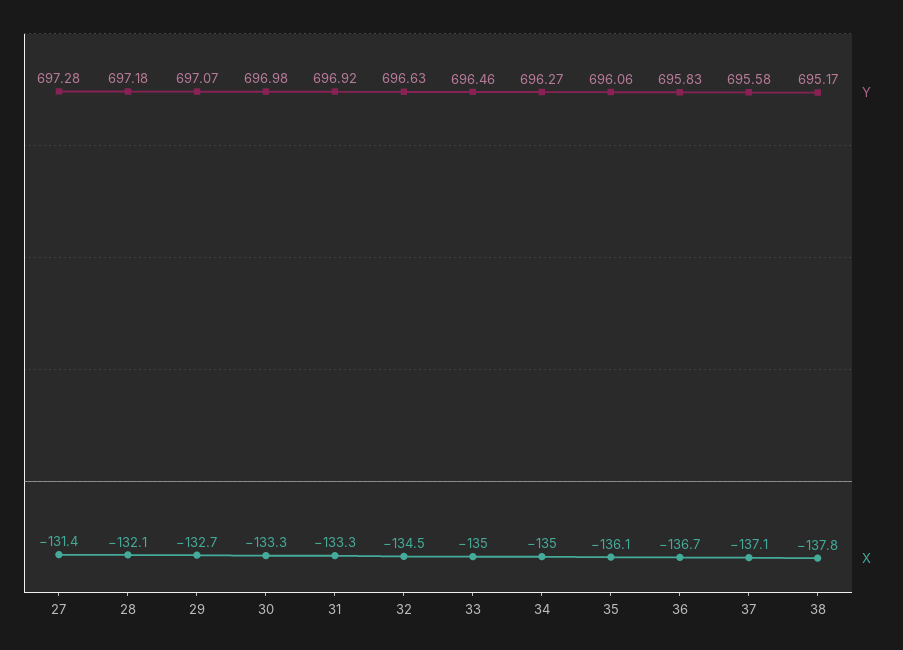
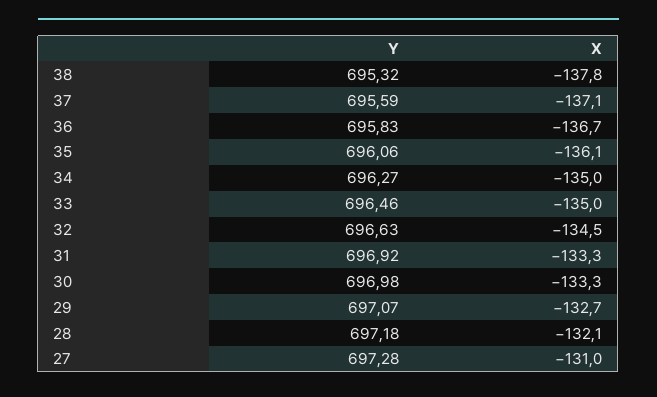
  {
    "Y": {
      "27": 697.28,
      "28": 697.18,
      "29": 697.07,
      "30": 696.98,
      "31": 696.92,
      "32": 696.63,
      "33": 696.46,
      "34": 696.27,
      "35": 696.06,
      "36": 695.83,
-     "37": 695.58,
+     "37": 695.59,
-     "38": 695.17
+     "38": 695.32
    },
    "X": {
-     "27": -131.4,
+     "27": -131,
      "28": -132.1,
      "29": -132.7,
      "30": -133.3,
      "31": -133.3,
      "32": -134.5,
      "33": -135,
      "34": -135,
      "35": -136.1,
      "36": -136.7,
      "37": -137.1,
      "38": -137.8
    }
  }

